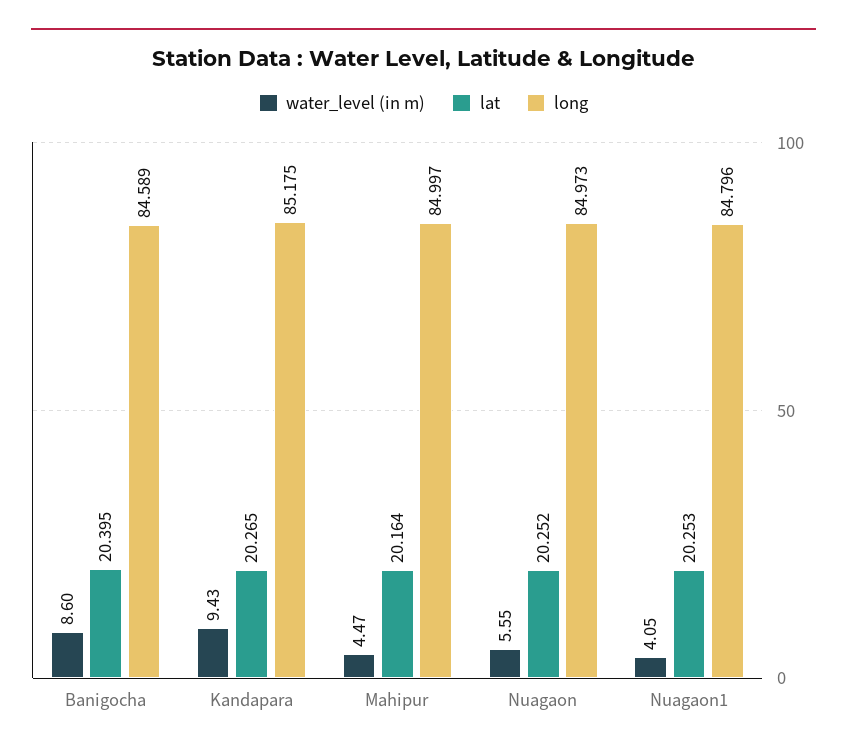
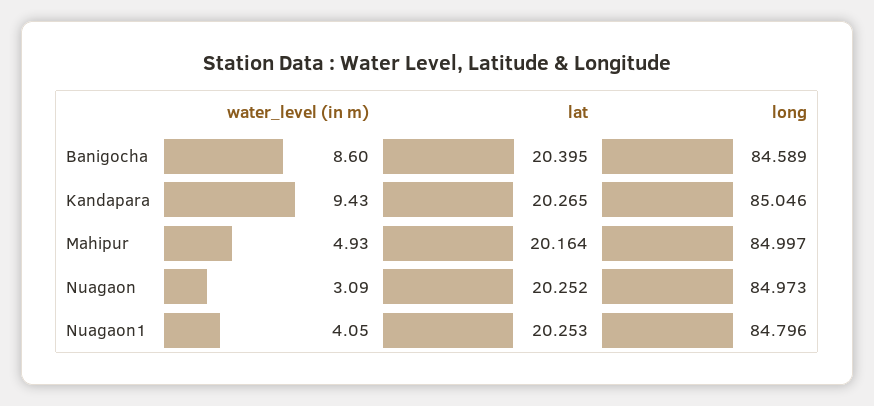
  {
    "water_level (in m)": {
      "Banigocha": 8.6,
      "Kandapara": 9.43,
-     "Mahipur": 4.47,
+     "Mahipur": 4.93,
-     "Nuagaon": 5.55,
+     "Nuagaon": 3.09,
      "Nuagaon1": 4.05
    },
    "lat": {
      "Banigocha": 20.395,
      "Kandapara": 20.265,
      "Mahipur": 20.164,
      "Nuagaon": 20.252,
      "Nuagaon1": 20.253
    },
    "long": {
      "Banigocha": 84.589,
-     "Kandapara": 85.175,
+     "Kandapara": 85.046,
      "Mahipur": 84.997,
      "Nuagaon": 84.973,
      "Nuagaon1": 84.796
    }
  }

